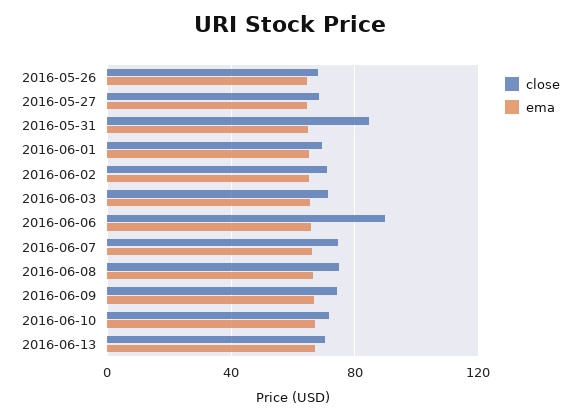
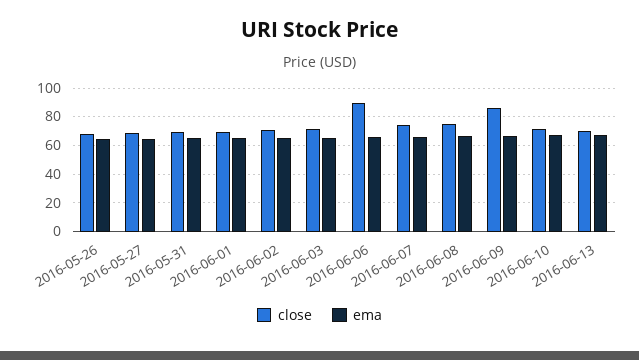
  {
    "close": {
      "2016-05-26": 70,
      "2016-05-27": 70,
-     "2016-05-31": 85,
+     "2016-05-31": 70,
      "2016-06-01": 70,
      "2016-06-02": 70,
      "2016-06-03": 70,
      "2016-06-06": 90,
      "2016-06-07": 75,
      "2016-06-08": 75,
-     "2016-06-09": 75,
+     "2016-06-09": 85,
      "2016-06-10": 70,
      "2016-06-13": 70
    },
    "ema": {
      "2016-05-26": 65,
      "2016-05-27": 65,
      "2016-05-31": 65,
      "2016-06-01": 65,
      "2016-06-02": 65,
      "2016-06-03": 65,
      "2016-06-06": 65,
      "2016-06-07": 65,
      "2016-06-08": 65,
      "2016-06-09": 65,
      "2016-06-10": 65,
      "2016-06-13": 65
    }
  }

